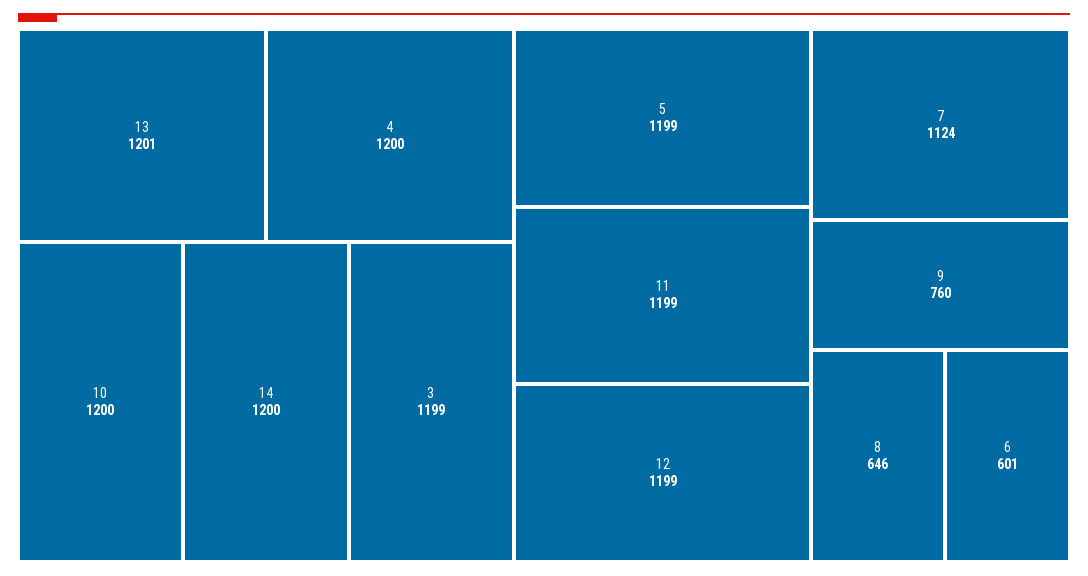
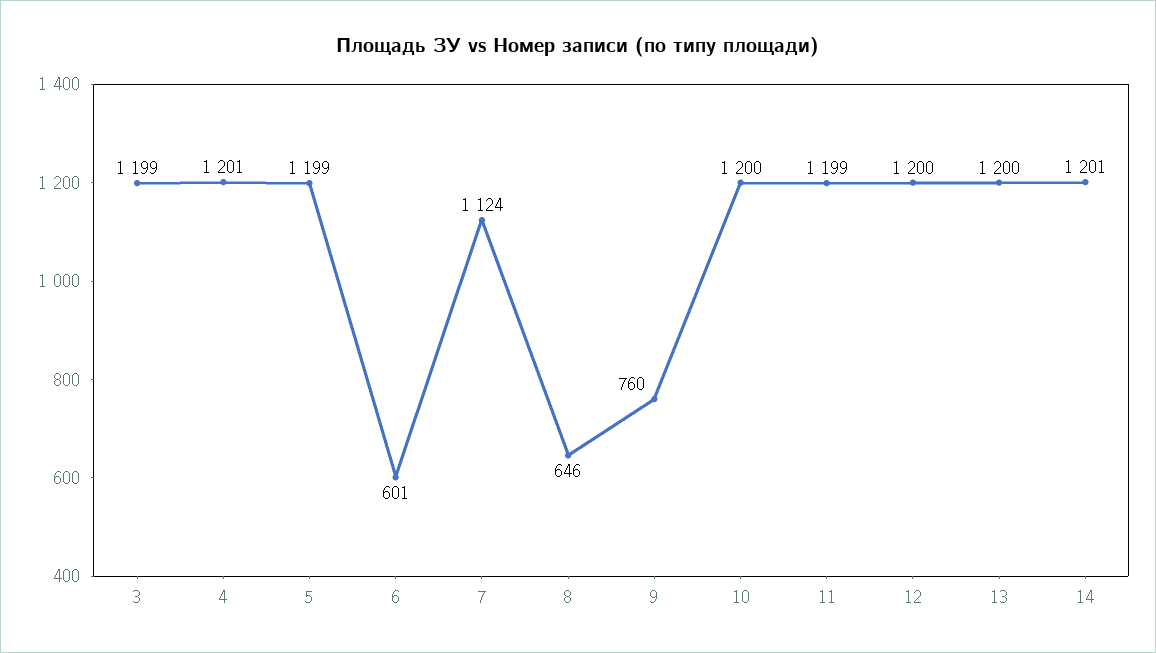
  {
-   "13": 1201,
+   "13": 1200,
-   "4": 1200,
+   "4": 1201,
    "10": 1200,
-   "14": 1200,
+   "14": 1201,
    "3": 1199,
    "5": 1199,
    "11": 1199,
-   "12": 1199,
+   "12": 1200,
    "7": 1124,
    "9": 760,
    "8": 646,
    "6": 601
  }

